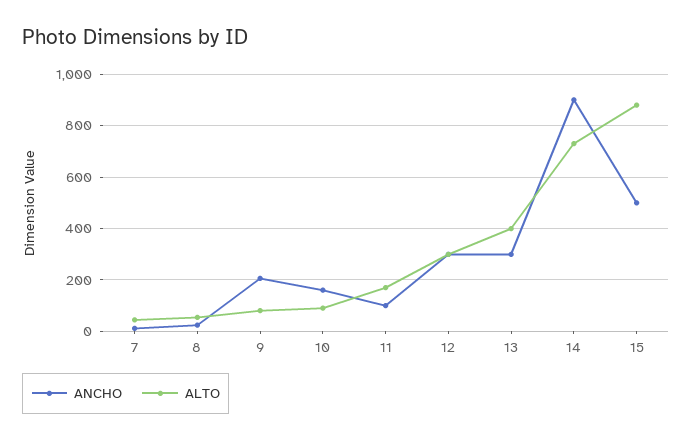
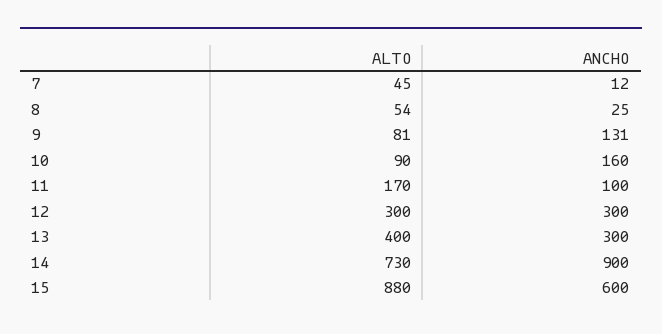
  {
    "ANCHO": {
      "7": 12,
      "8": 25,
-     "9": 200,
+     "9": 131,
      "10": 160,
      "11": 100,
      "12": 300,
      "13": 300,
      "14": 900,
-     "15": 500
+     "15": 600
    },
    "ALTO": {
      "7": 45,
      "8": 54,
      "9": 81,
      "10": 90,
      "11": 170,
      "12": 300,
      "13": 400,
      "14": 730,
      "15": 880
    }
  }

